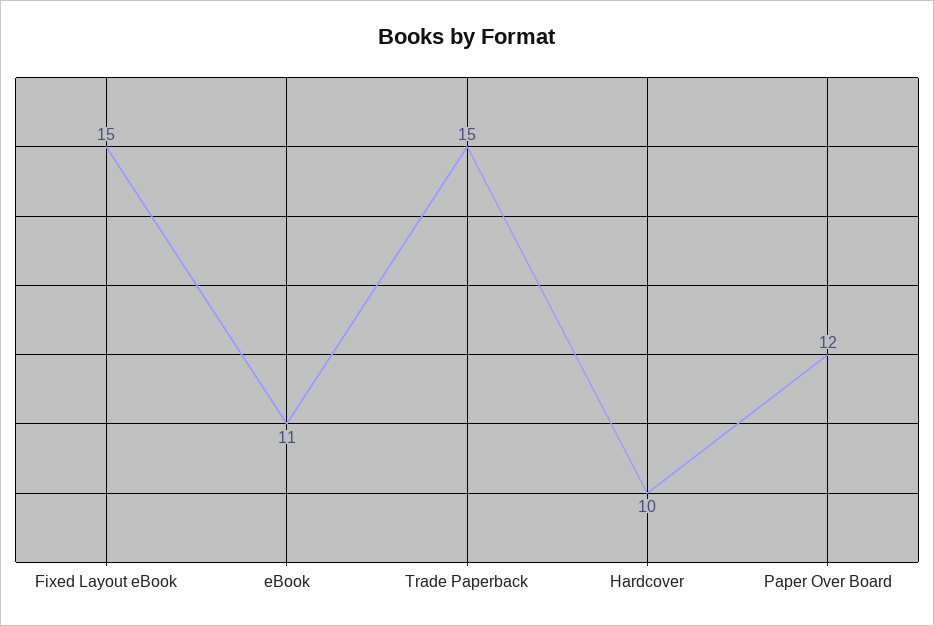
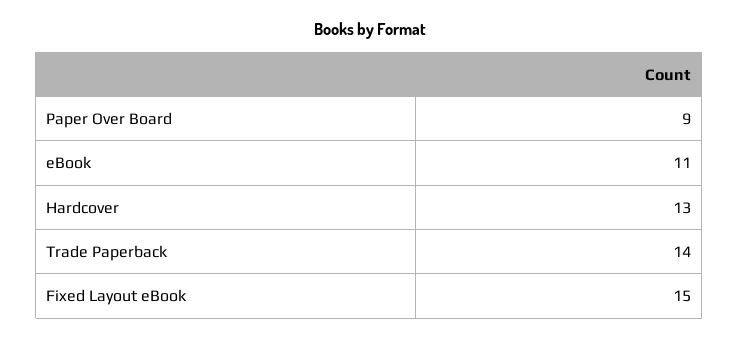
  {
    "Fixed Layout eBook": 15,
    "eBook": 11,
-   "Trade Paperback": 15,
+   "Trade Paperback": 14,
-   "Hardcover": 10,
+   "Hardcover": 13,
-   "Paper Over Board": 12
+   "Paper Over Board": 9
  }

